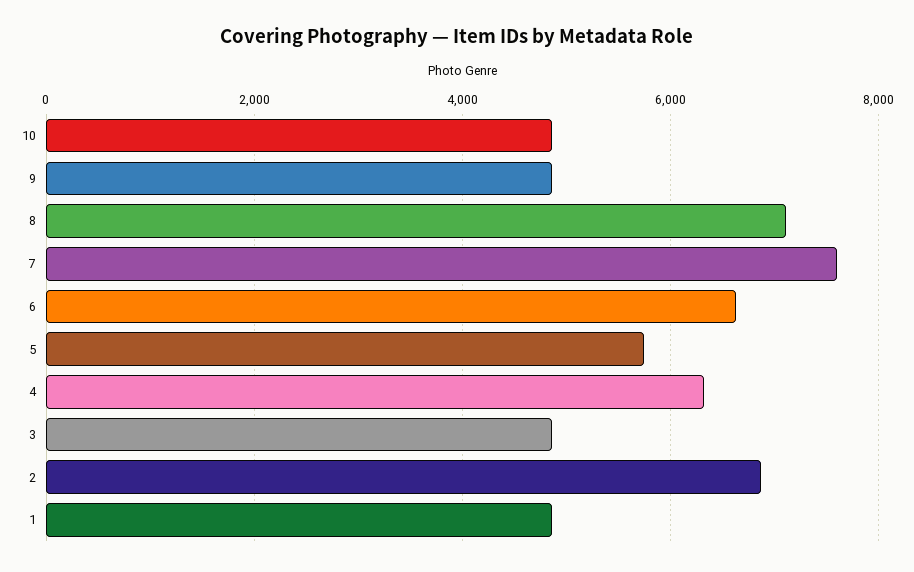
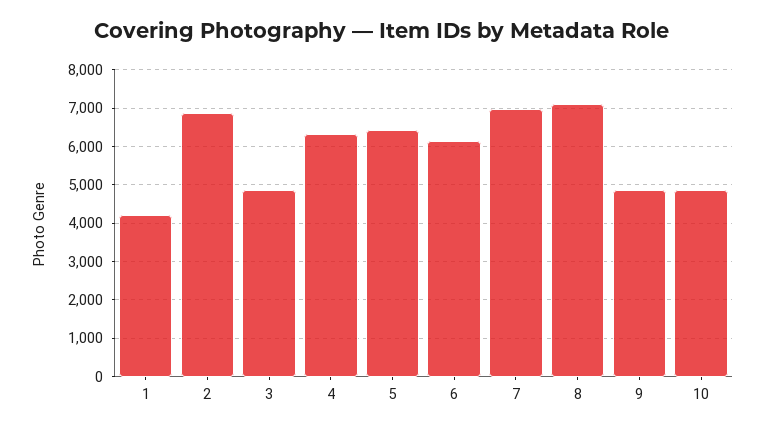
  {
    "10": 4800,
    "9": 4800,
    "8": 7200,
-   "7": 7600,
+   "7": 7000,
-   "6": 6600,
+   "6": 6200,
-   "5": 5800,
+   "5": 6400,
    "4": 6400,
    "3": 4800,
    "2": 6800,
-   "1": 4800
+   "1": 4200
  }

